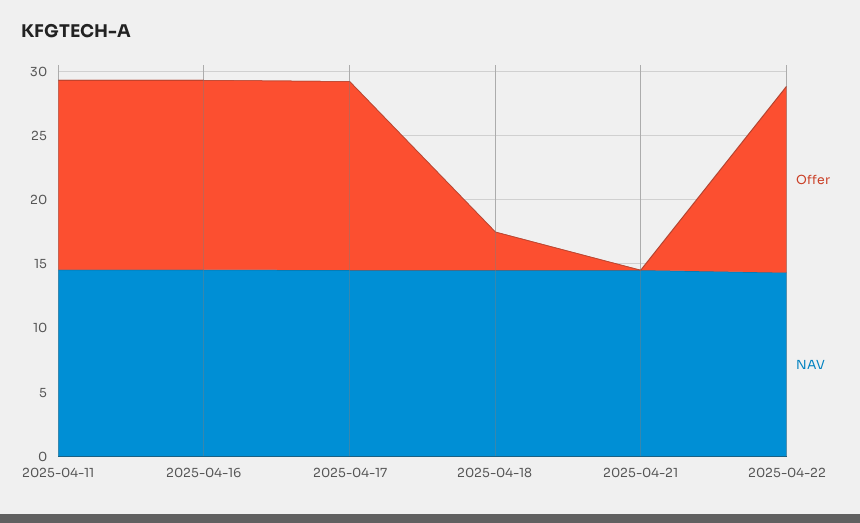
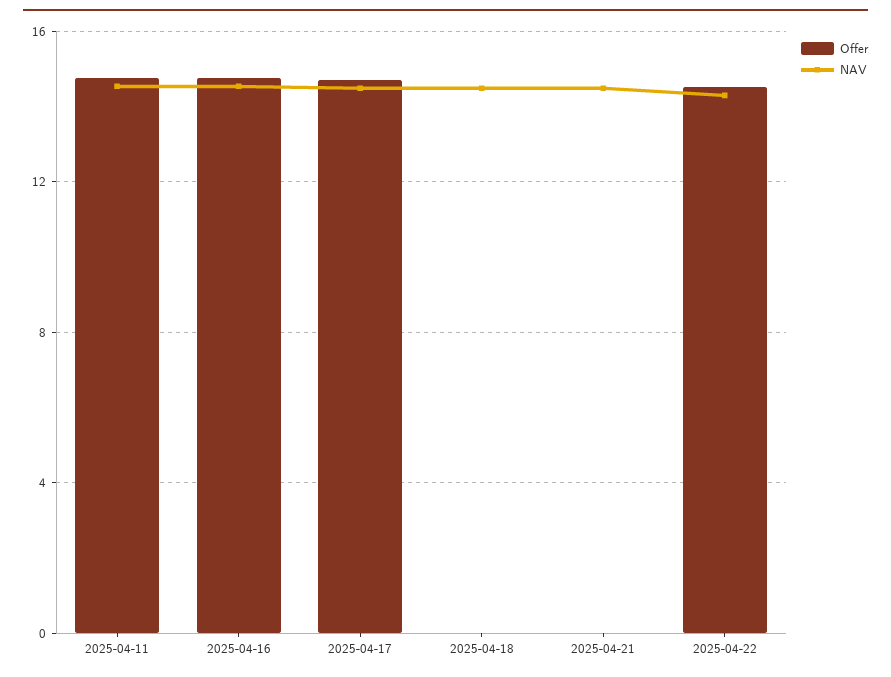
  {
    "Offer": {
      "2025-04-11": 15,
      "2025-04-16": 15,
      "2025-04-17": 14.5,
-     "2025-04-18": 3,
+     "2025-04-18": 0,
      "2025-04-21": 0,
      "2025-04-22": 14.5
    },
    "NAV": {
      "2025-04-11": 14.5,
      "2025-04-16": 14.5,
      "2025-04-17": 14.5,
      "2025-04-18": 14.5,
      "2025-04-21": 14.5,
      "2025-04-22": 14.5
    }
  }

